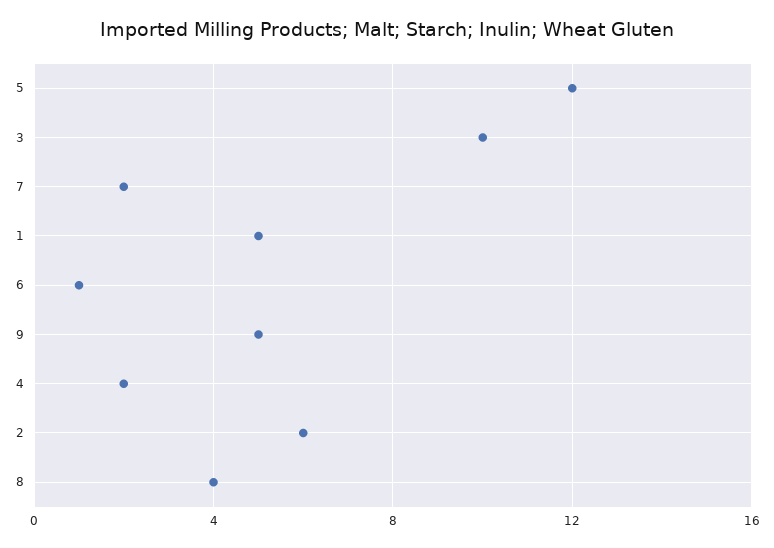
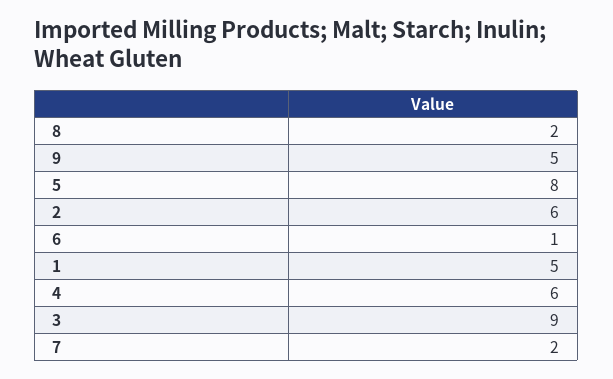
  {
-   "5": 12,
+   "5": 8,
-   "3": 10,
+   "3": 9,
    "7": 2,
    "1": 5,
    "6": 1,
    "9": 5,
-   "4": 2,
+   "4": 6,
    "2": 6,
-   "8": 4
+   "8": 2
  }

